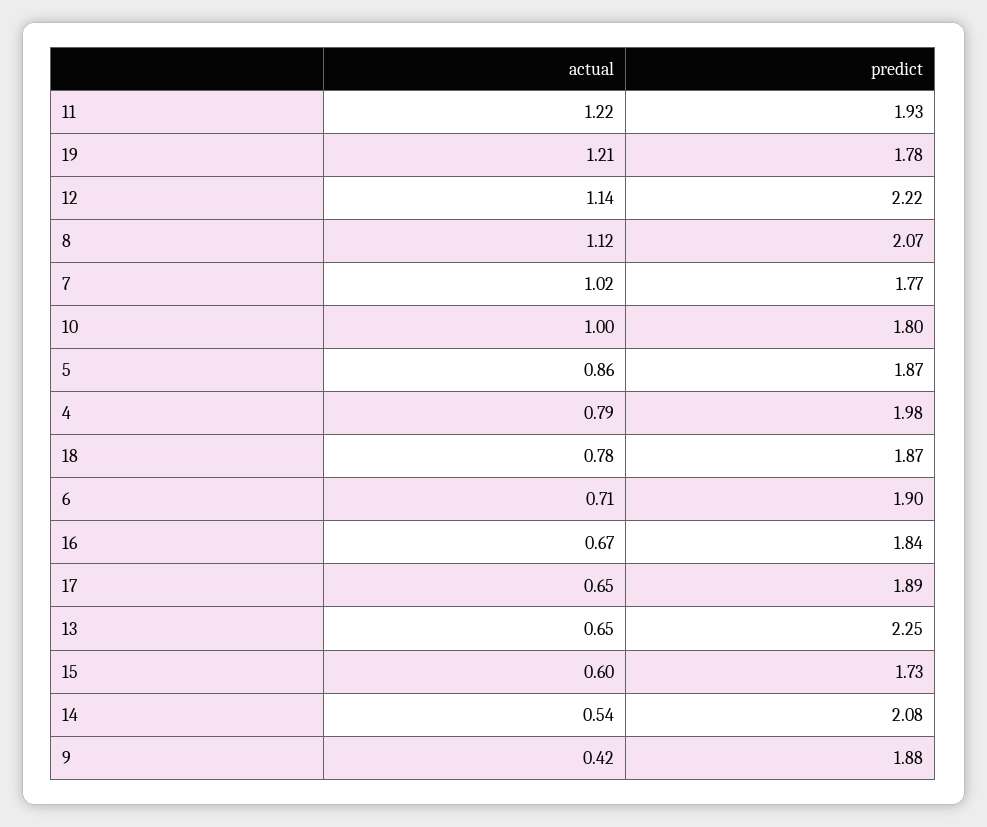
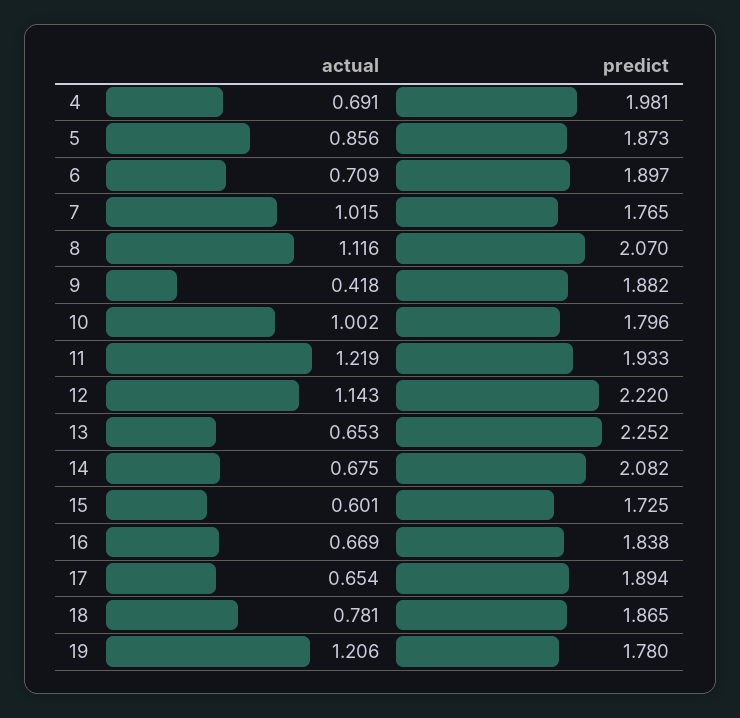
  {
    "actual": {
      "11": 1.219,
      "19": 1.206,
      "12": 1.143,
      "8": 1.116,
      "7": 1.015,
      "10": 1.002,
      "5": 0.856,
-     "4": 0.79,
+     "4": 0.691,
      "18": 0.781,
      "6": 0.709,
      "16": 0.669,
      "17": 0.654,
      "13": 0.653,
      "15": 0.601,
-     "14": 0.54,
+     "14": 0.675,
      "9": 0.418
    },
    "predict": {
      "11": 1.933,
      "19": 1.78,
      "12": 2.22,
      "8": 2.07,
      "7": 1.765,
      "10": 1.796,
      "5": 1.873,
      "4": 1.981,
      "18": 1.865,
      "6": 1.897,
      "16": 1.838,
      "17": 1.894,
      "13": 2.252,
      "15": 1.725,
      "14": 2.082,
      "9": 1.882
    }
  }

